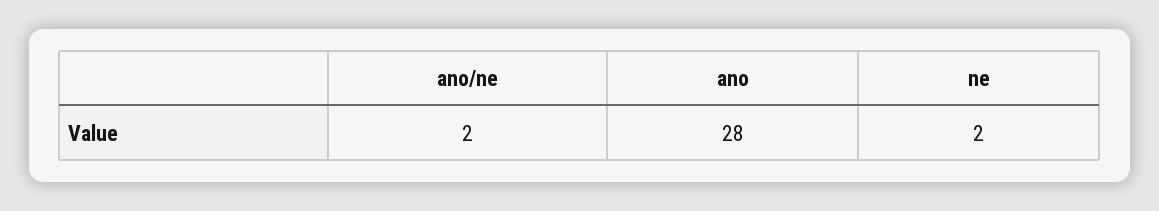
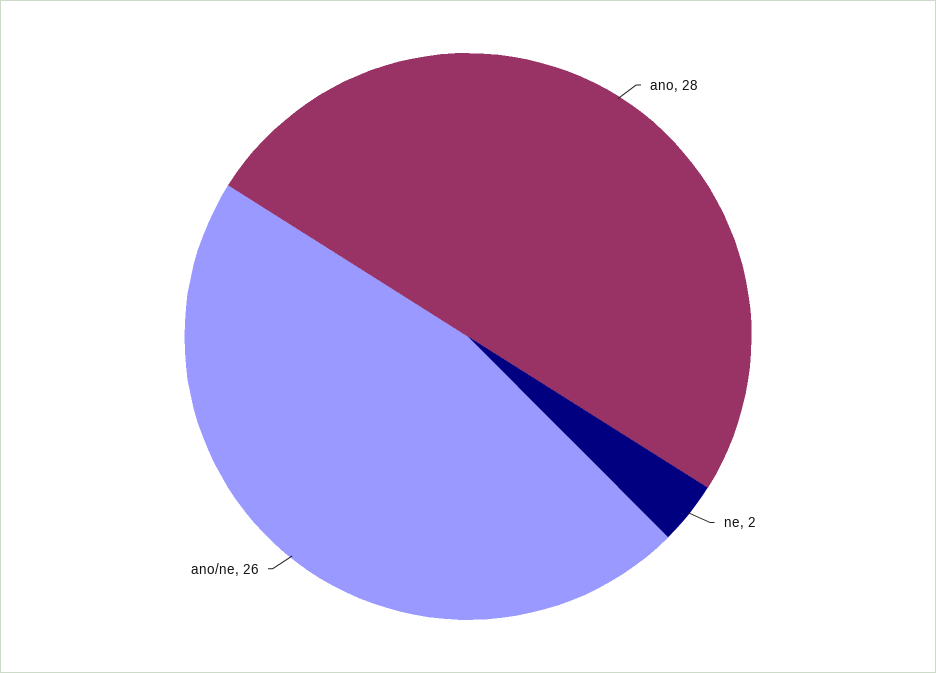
  {
-   "ano/ne": 2,
+   "ano/ne": 26,
    "ano": 28,
    "ne": 2
  }

